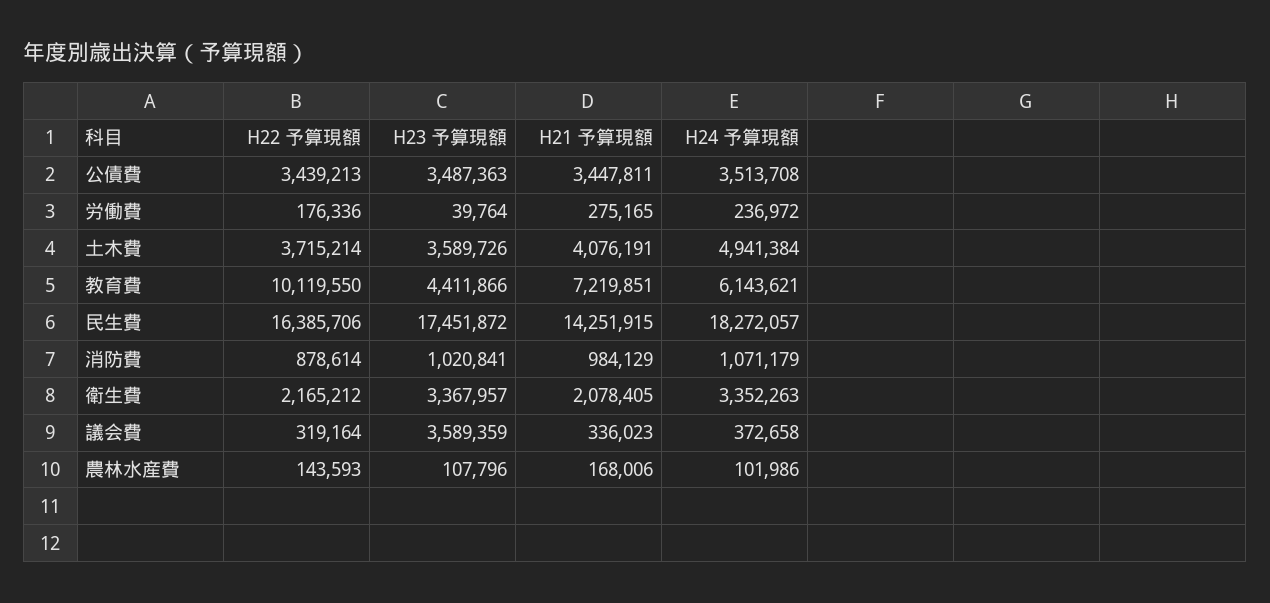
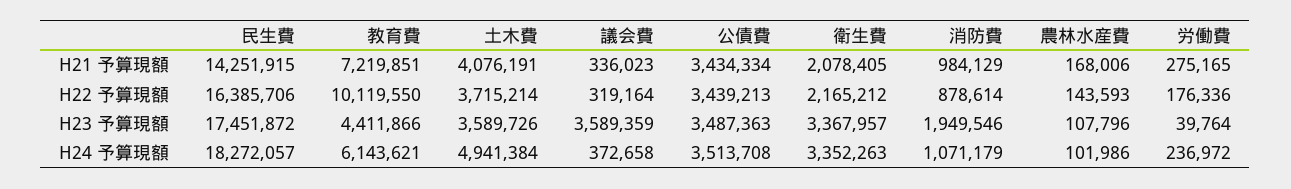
  {
    "H22 予算現額": {
      "公債費": 3439213,
      "労働費": 176336,
      "土木費": 3715214,
      "教育費": 10119550,
      "民生費": 16385706,
      "消防費": 878614,
      "衛生費": 2165212,
      "議会費": 319164,
      "農林水産費": 143593
    },
    "H23 予算現額": {
      "公債費": 3487363,
      "労働費": 39764,
      "土木費": 3589726,
      "教育費": 4411866,
      "民生費": 17451872,
-     "消防費": 1020841,
+     "消防費": 1949546,
      "衛生費": 3367957,
      "議会費": 3589359,
      "農林水産費": 107796
    },
    "H21 予算現額": {
-     "公債費": 3447811,
+     "公債費": 3434334,
      "労働費": 275165,
      "土木費": 4076191,
      "教育費": 7219851,
      "民生費": 14251915,
      "消防費": 984129,
      "衛生費": 2078405,
      "議会費": 336023,
      "農林水産費": 168006
    },
    "H24 予算現額": {
      "公債費": 3513708,
      "労働費": 236972,
      "土木費": 4941384,
      "教育費": 6143621,
      "民生費": 18272057,
      "消防費": 1071179,
      "衛生費": 3352263,
      "議会費": 372658,
      "農林水産費": 101986
    }
  }

